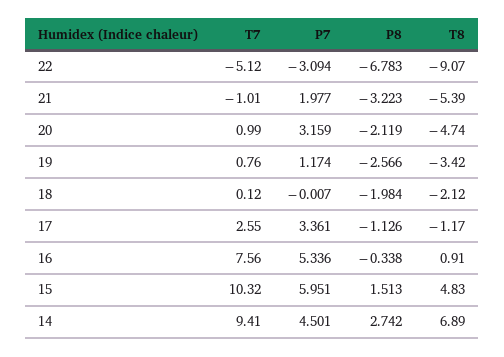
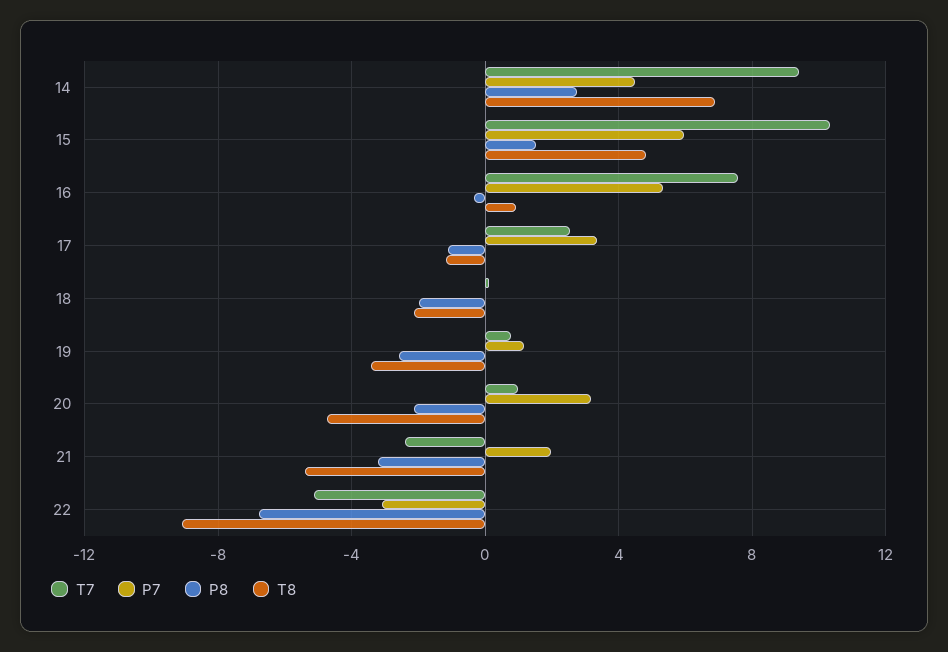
  {
    "T7": {
      "22": -5.12,
-     "21": -1.01,
+     "21": -2.5,
      "20": 0.99,
      "19": 0.76,
      "18": 0.12,
      "17": 2.55,
      "16": 7.56,
      "15": 10.32,
      "14": 9.41
    },
    "P7": {
      "22": -3.094,
      "21": 1.977,
      "20": 3.159,
      "19": 1.174,
      "18": -0.007,
      "17": 3.361,
      "16": 5.336,
      "15": 5.951,
      "14": 4.501
    },
    "P8": {
      "22": -6.783,
      "21": -3.223,
      "20": -2.119,
      "19": -2.566,
      "18": -1.984,
      "17": -1.126,
      "16": -0.338,
      "15": 1.513,
      "14": 2.742
    },
    "T8": {
      "22": -9.07,
      "21": -5.39,
      "20": -4.74,
      "19": -3.42,
      "18": -2.12,
      "17": -1.17,
      "16": 0.91,
      "15": 4.83,
      "14": 6.89
    }
  }

